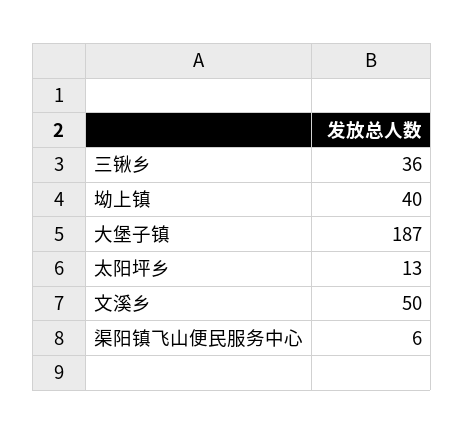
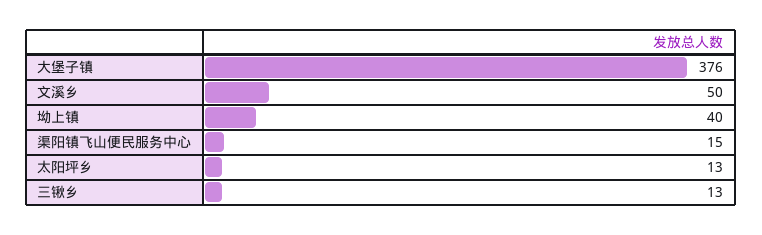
  {
-   "三锹乡": 36,
+   "三锹乡": 13,
    "坳上镇": 40,
-   "大堡子镇": 187,
+   "大堡子镇": 376,
    "太阳坪乡": 13,
    "文溪乡": 50,
-   "渠阳镇飞山便民服务中心": 6
+   "渠阳镇飞山便民服务中心": 15
  }

